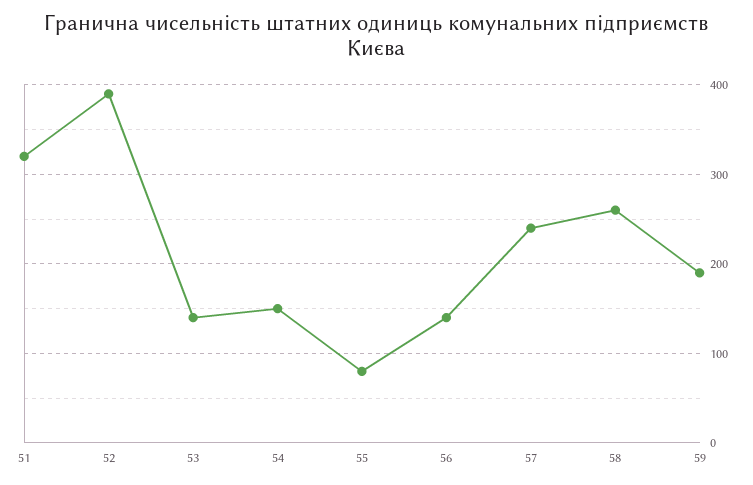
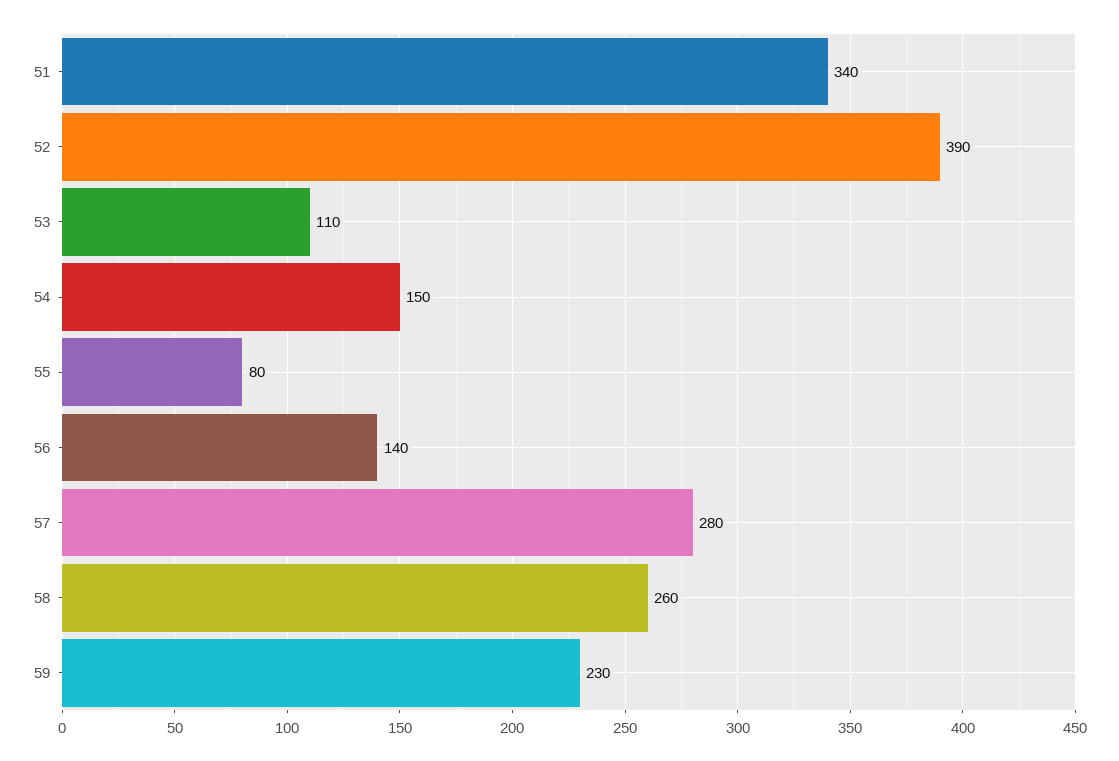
  {
-   "51": 320,
+   "51": 340,
    "52": 390,
-   "53": 140,
+   "53": 110,
    "54": 150,
    "55": 80,
    "56": 140,
-   "57": 240,
+   "57": 280,
    "58": 260,
-   "59": 190
+   "59": 230
  }

